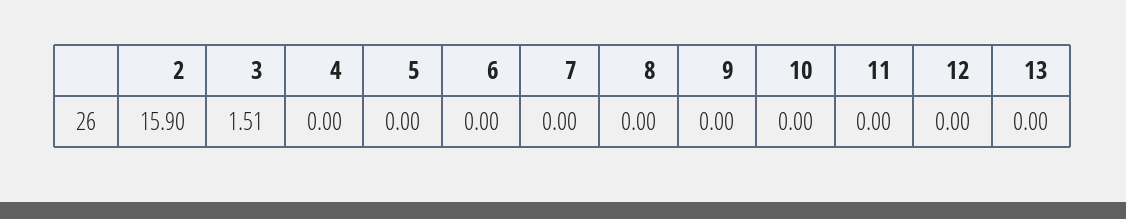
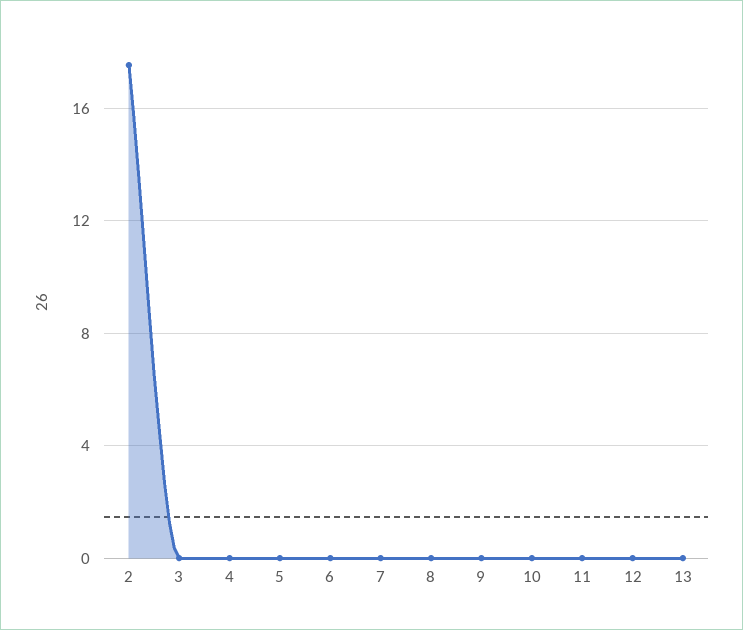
  {
-   "2": 15.9,
+   "2": 17.5,
-   "3": 1.51,
+   "3": 0,
    "4": 0,
    "5": 0,
    "6": 0,
    "7": 0,
    "8": 0,
    "9": 0,
    "10": 0,
    "11": 0,
    "12": 0,
    "13": 0
  }

